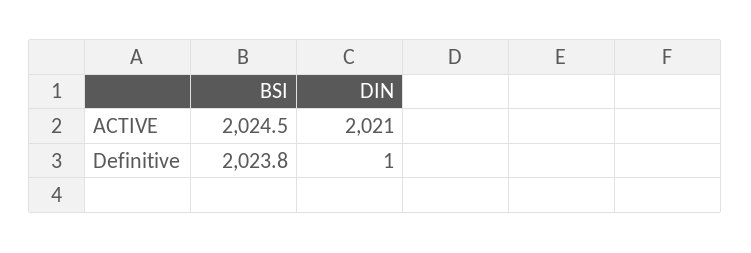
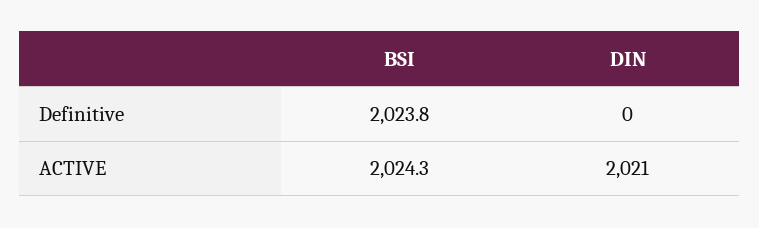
  {
    "BSI": {
-     "ACTIVE": 2024.5,
+     "ACTIVE": 2024.3,
      "Definitive": 2023.8
    },
    "DIN": {
      "ACTIVE": 2021,
-     "Definitive": 1
+     "Definitive": 0
    }
  }

